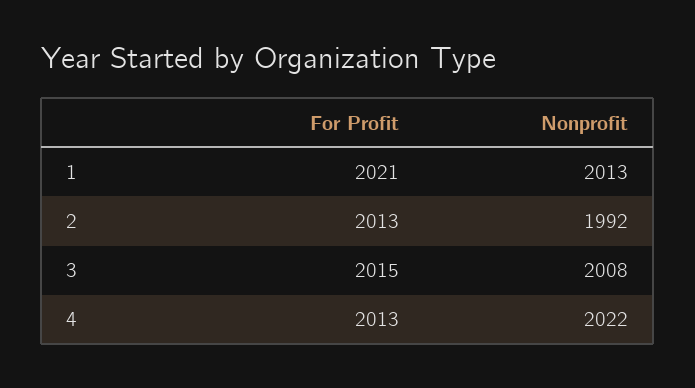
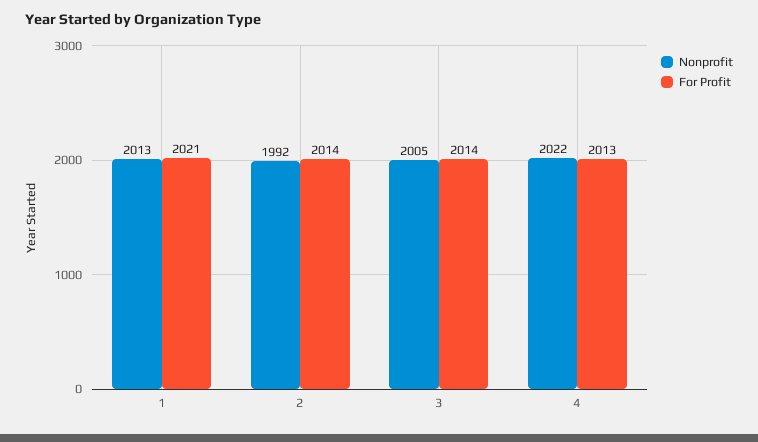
  {
    "For Profit": {
      "1": 2021,
-     "2": 2013,
+     "2": 2014,
-     "3": 2015,
+     "3": 2014,
      "4": 2013
    },
    "Nonprofit": {
      "1": 2013,
      "2": 1992,
-     "3": 2008,
+     "3": 2005,
      "4": 2022
    }
  }

